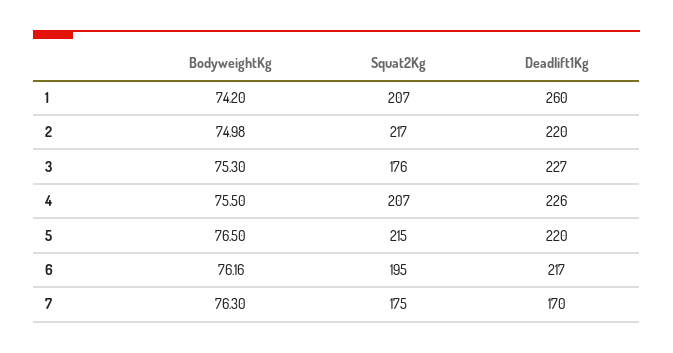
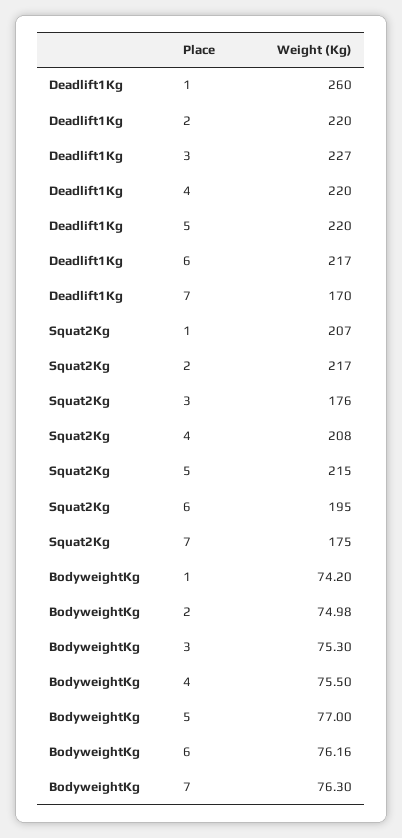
  {
    "BodyweightKg": {
      "1": 74.2,
      "2": 74.98,
      "3": 75.3,
      "4": 75.5,
-     "5": 76.5,
+     "5": 77,
      "6": 76.16,
      "7": 76.3
    },
    "Squat2Kg": {
      "1": 207,
      "2": 217,
      "3": 176,
-     "4": 207,
+     "4": 208,
      "5": 215,
      "6": 195,
      "7": 175
    },
    "Deadlift1Kg": {
      "1": 260,
      "2": 220,
      "3": 227,
-     "4": 226,
+     "4": 220,
      "5": 220,
      "6": 217,
      "7": 170
    }
  }

